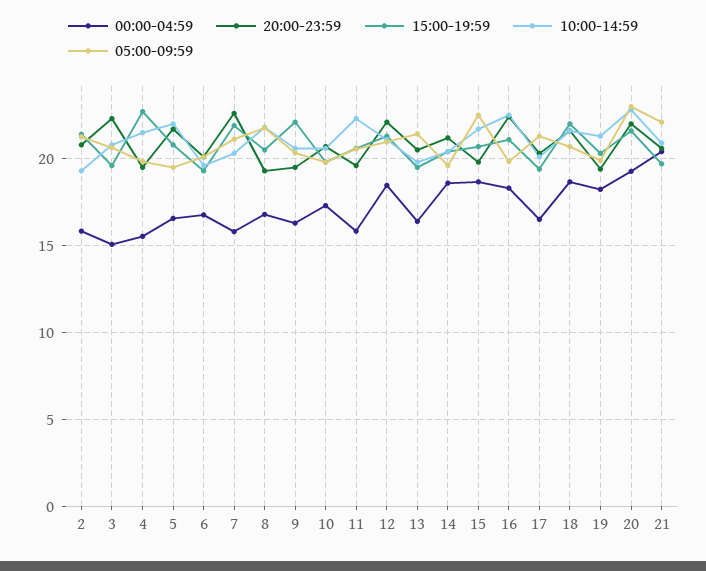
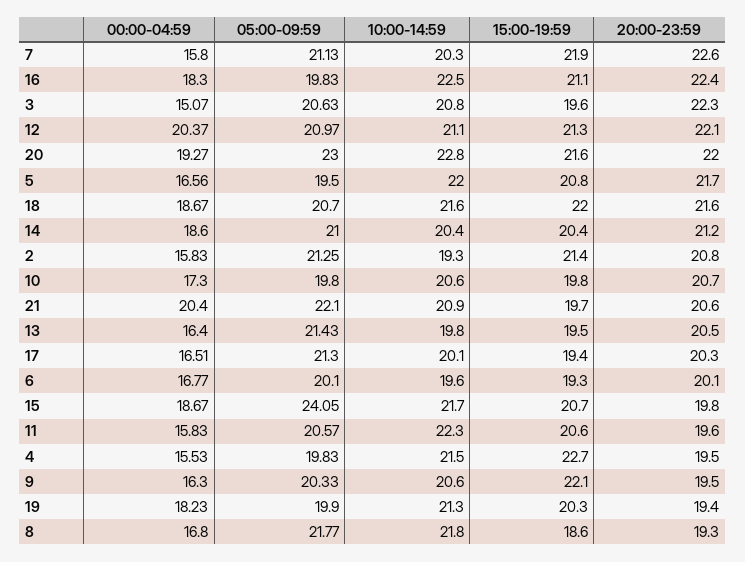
  {
    "00:00-04:59": {
      "2": 15.83,
      "3": 15.07,
      "4": 15.53,
      "5": 16.56,
      "6": 16.77,
      "7": 15.8,
      "8": 16.8,
      "9": 16.3,
      "10": 17.3,
      "11": 15.83,
-     "12": 18.5,
+     "12": 20.37,
      "13": 16.4,
      "14": 18.6,
      "15": 18.67,
      "16": 18.3,
      "17": 16.51,
      "18": 18.67,
      "19": 18.23,
      "20": 19.27,
      "21": 20.4
    },
    "20:00-23:59": {
      "2": 20.8,
      "3": 22.3,
      "4": 19.5,
      "5": 21.7,
      "6": 20.1,
      "7": 22.6,
      "8": 19.3,
      "9": 19.5,
      "10": 20.7,
      "11": 19.6,
      "12": 22.1,
      "13": 20.5,
      "14": 21.2,
      "15": 19.8,
      "16": 22.4,
      "17": 20.3,
      "18": 21.6,
      "19": 19.4,
      "20": 22,
      "21": 20.6
    },
    "15:00-19:59": {
      "2": 21.4,
      "3": 19.6,
      "4": 22.7,
      "5": 20.8,
      "6": 19.3,
      "7": 21.9,
-     "8": 20.5,
+     "8": 18.6,
      "9": 22.1,
      "10": 19.8,
      "11": 20.6,
      "12": 21.3,
      "13": 19.5,
      "14": 20.4,
      "15": 20.7,
      "16": 21.1,
      "17": 19.4,
      "18": 22,
      "19": 20.3,
      "20": 21.6,
      "21": 19.7
    },
    "10:00-14:59": {
      "2": 19.3,
      "3": 20.8,
      "4": 21.5,
      "5": 22,
      "6": 19.6,
      "7": 20.3,
      "8": 21.8,
      "9": 20.6,
      "10": 20.6,
      "11": 22.3,
      "12": 21.1,
      "13": 19.8,
      "14": 20.4,
      "15": 21.7,
      "16": 22.5,
      "17": 20.1,
      "18": 21.6,
      "19": 21.3,
      "20": 22.8,
      "21": 20.9
    },
    "05:00-09:59": {
      "2": 21.25,
      "3": 20.63,
      "4": 19.83,
      "5": 19.5,
      "6": 20.1,
      "7": 21.13,
      "8": 21.77,
      "9": 20.33,
      "10": 19.8,
      "11": 20.57,
      "12": 20.97,
      "13": 21.43,
-     "14": 19.5,
+     "14": 21,
-     "15": 22.5,
+     "15": 24.05,
      "16": 19.83,
      "17": 21.3,
      "18": 20.7,
      "19": 19.9,
      "20": 23,
      "21": 22.1
    }
  }

